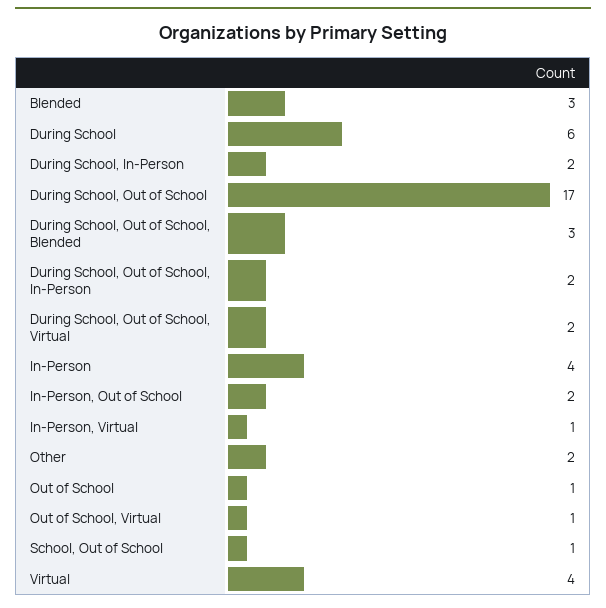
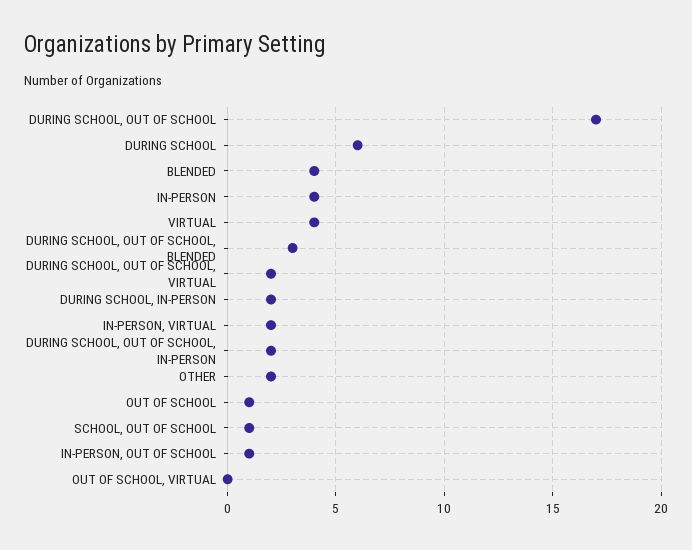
  {
-   "Blended": 3,
+   "Blended": 4,
    "During School": 6,
    "During School, In-Person": 2,
    "During School, Out of School": 17,
    "During School, Out of School, Blended": 3,
    "During School, Out of School, In-Person": 2,
    "During School, Out of School, Virtual": 2,
    "In-Person": 4,
-   "In-Person, Out of School": 2,
+   "In-Person, Out of School": 1,
-   "In-Person, Virtual": 1,
+   "In-Person, Virtual": 2,
    "Other": 2,
    "Out of School": 1,
-   "Out of School, Virtual": 1,
+   "Out of School, Virtual": 0,
    "School, Out of School": 1,
    "Virtual": 4
  }

